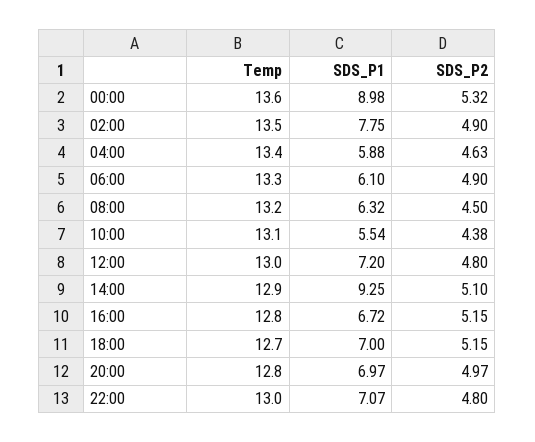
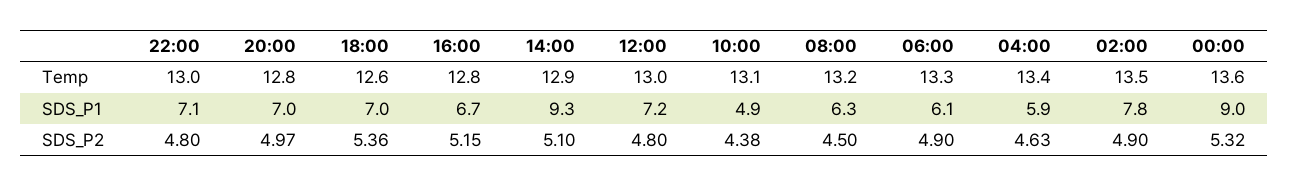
  {
    "Temp": {
      "00:00": 13.6,
      "02:00": 13.5,
      "04:00": 13.4,
      "06:00": 13.3,
      "08:00": 13.2,
      "10:00": 13.1,
      "12:00": 13,
      "14:00": 12.9,
      "16:00": 12.8,
-     "18:00": 12.7,
+     "18:00": 12.6,
      "20:00": 12.8,
      "22:00": 13
    },
    "SDS_P1": {
      "00:00": 8.98,
      "02:00": 7.75,
      "04:00": 5.88,
      "06:00": 6.1,
      "08:00": 6.32,
-     "10:00": 5.54,
+     "10:00": 4.9,
      "12:00": 7.2,
      "14:00": 9.25,
      "16:00": 6.72,
      "18:00": 7,
      "20:00": 6.97,
      "22:00": 7.07
    },
    "SDS_P2": {
      "00:00": 5.32,
      "02:00": 4.9,
      "04:00": 4.63,
      "06:00": 4.9,
      "08:00": 4.5,
      "10:00": 4.38,
      "12:00": 4.8,
      "14:00": 5.1,
      "16:00": 5.15,
-     "18:00": 5.15,
+     "18:00": 5.36,
      "20:00": 4.97,
      "22:00": 4.8
    }
  }

